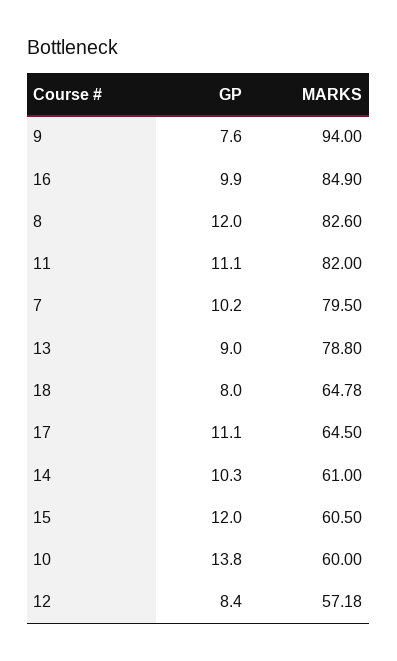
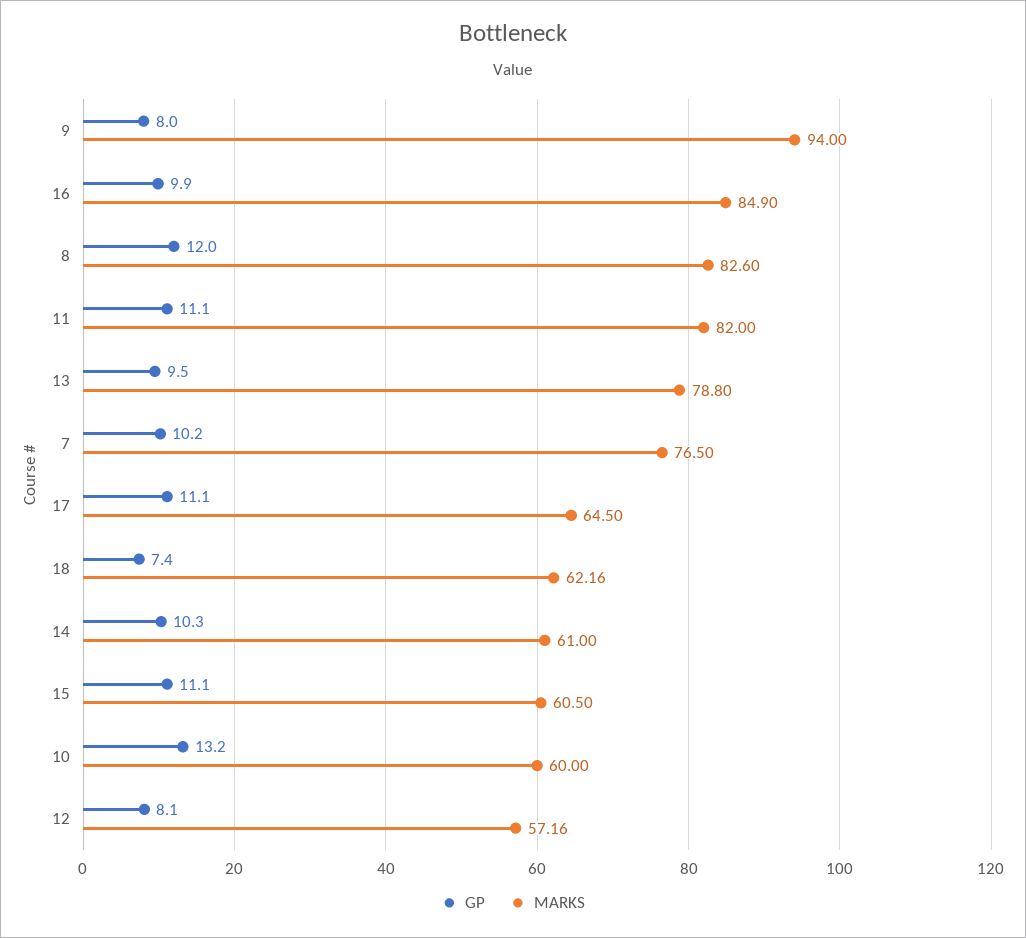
  {
    "GP": {
-     "9": 7.6,
+     "9": 8,
      "16": 9.9,
      "8": 12,
      "11": 11.1,
      "7": 10.2,
-     "13": 9,
+     "13": 9.5,
-     "18": 8,
+     "18": 7.4,
      "17": 11.1,
      "14": 10.3,
-     "15": 12,
+     "15": 11.1,
-     "10": 13.8,
+     "10": 13.2,
-     "12": 8.4
+     "12": 8.1
    },
    "MARKS": {
      "9": 94,
      "16": 84.9,
      "8": 82.6,
      "11": 82,
-     "7": 79.5,
+     "7": 76.5,
      "13": 78.8,
-     "18": 64.78,
+     "18": 62.16,
      "17": 64.5,
      "14": 61,
      "15": 60.5,
      "10": 60,
-     "12": 57.18
+     "12": 57.16
    }
  }

